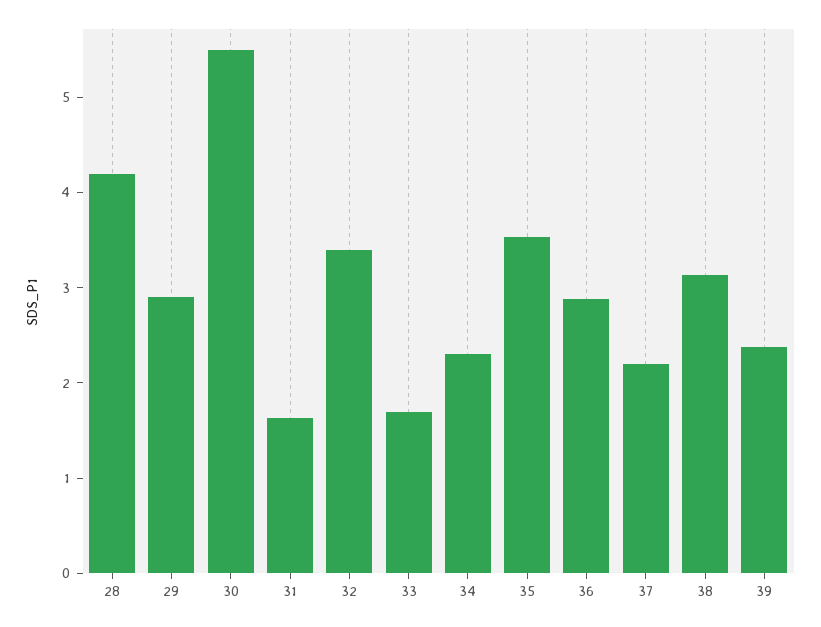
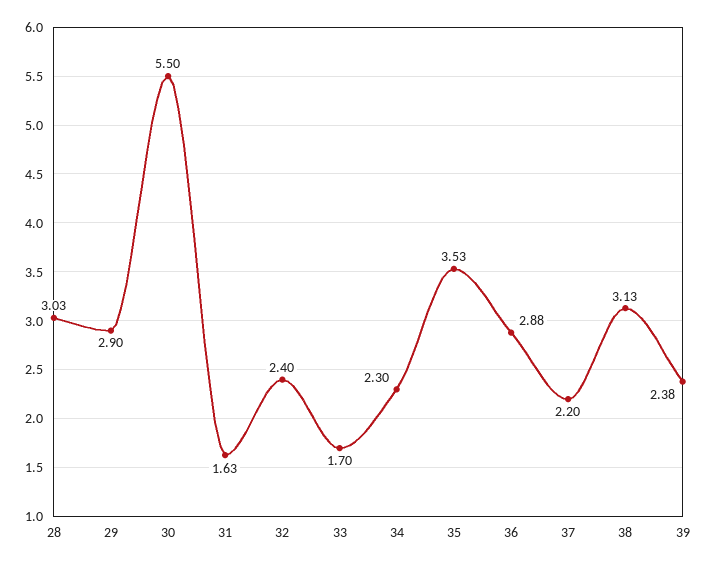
  {
-   "28": 4.2,
+   "28": 3.03,
    "29": 2.9,
    "30": 5.5,
    "31": 1.63,
-   "32": 3.4,
+   "32": 2.4,
    "33": 1.7,
    "34": 2.3,
    "35": 3.53,
    "36": 2.88,
    "37": 2.2,
    "38": 3.13,
    "39": 2.38
  }

